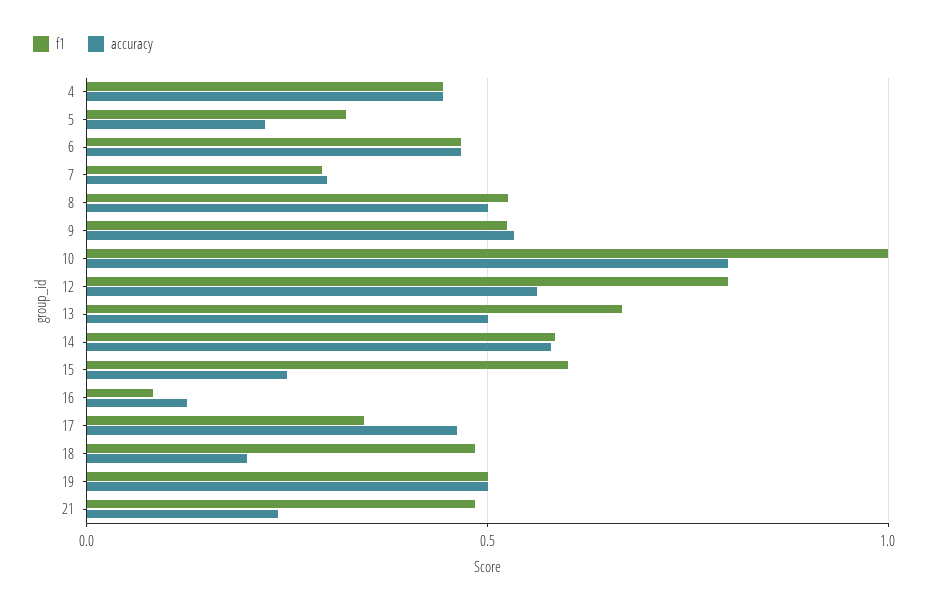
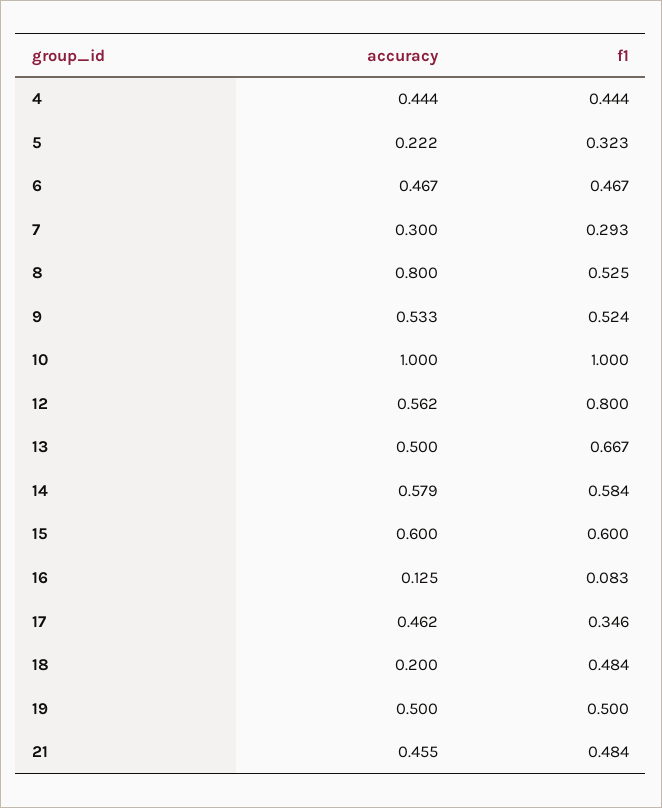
  {
    "f1": {
      "4": 0.444,
      "5": 0.323,
      "6": 0.467,
      "7": 0.293,
      "8": 0.525,
      "9": 0.524,
      "10": 1,
      "12": 0.8,
      "13": 0.667,
      "14": 0.584,
      "15": 0.6,
      "16": 0.083,
      "17": 0.346,
      "18": 0.484,
      "19": 0.5,
      "21": 0.484
    },
    "accuracy": {
      "4": 0.444,
      "5": 0.222,
      "6": 0.467,
      "7": 0.3,
-     "8": 0.5,
+     "8": 0.8,
      "9": 0.533,
-     "10": 0.8,
+     "10": 1,
      "12": 0.562,
      "13": 0.5,
      "14": 0.579,
-     "15": 0.25,
+     "15": 0.6,
      "16": 0.125,
      "17": 0.462,
      "18": 0.2,
      "19": 0.5,
-     "21": 0.25
+     "21": 0.455
    }
  }

